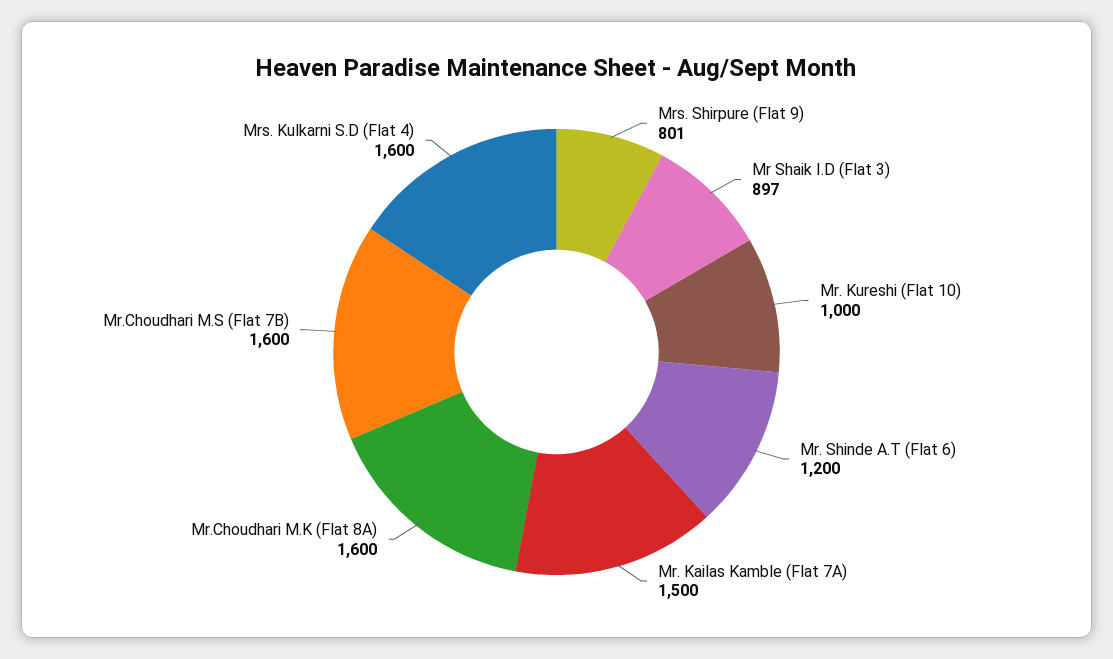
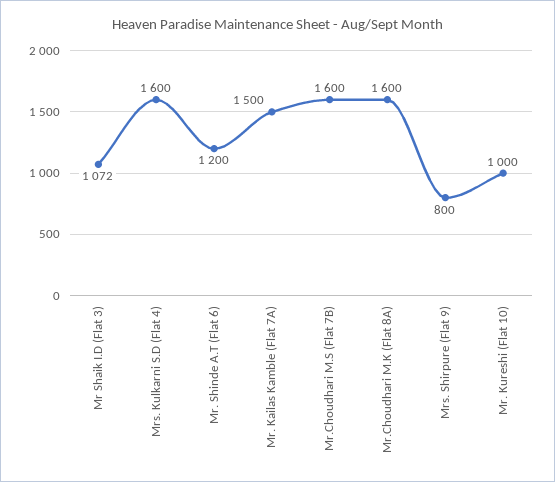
  {
-   "Mrs. Shirpure (Flat 9)": 801,
+   "Mrs. Shirpure (Flat 9)": 800,
-   "Mr Shaik I.D (Flat 3)": 897,
+   "Mr Shaik I.D (Flat 3)": 1072,
    "Mr. Kureshi (Flat 10)": 1000,
    "Mr. Shinde A.T (Flat 6)": 1200,
    "Mr. Kailas Kamble (Flat 7A)": 1500,
    "Mr.Choudhari M.K (Flat 8A)": 1600,
    "Mr.Choudhari M.S (Flat 7B)": 1600,
    "Mrs. Kulkarni S.D (Flat 4)": 1600
  }

